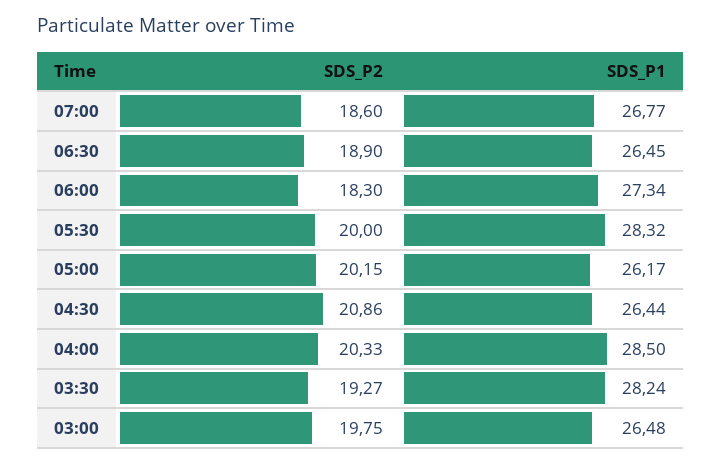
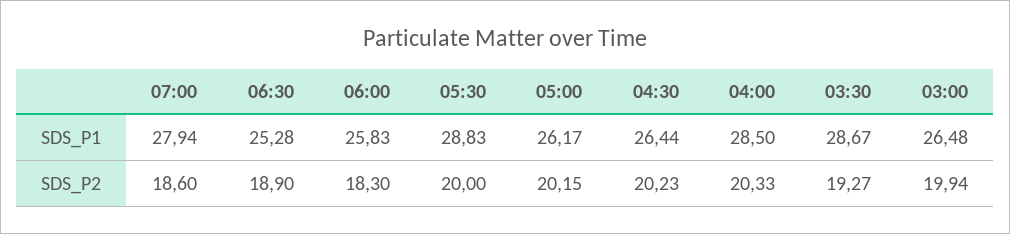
  {
    "SDS_P2": {
      "07:00": 18.6,
      "06:30": 18.9,
      "06:00": 18.3,
      "05:30": 20,
      "05:00": 20.15,
-     "04:30": 20.86,
+     "04:30": 20.23,
      "04:00": 20.33,
      "03:30": 19.27,
-     "03:00": 19.75
+     "03:00": 19.94
    },
    "SDS_P1": {
-     "07:00": 26.77,
+     "07:00": 27.94,
-     "06:30": 26.45,
+     "06:30": 25.28,
-     "06:00": 27.34,
+     "06:00": 25.83,
-     "05:30": 28.32,
+     "05:30": 28.83,
      "05:00": 26.17,
      "04:30": 26.44,
      "04:00": 28.5,
-     "03:30": 28.24,
+     "03:30": 28.67,
      "03:00": 26.48
    }
  }

